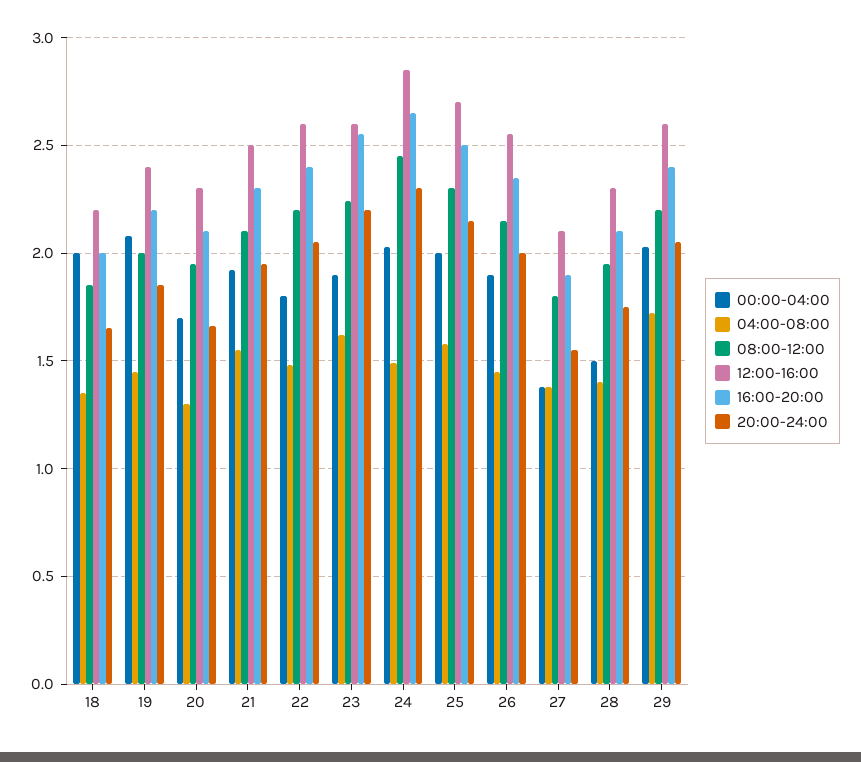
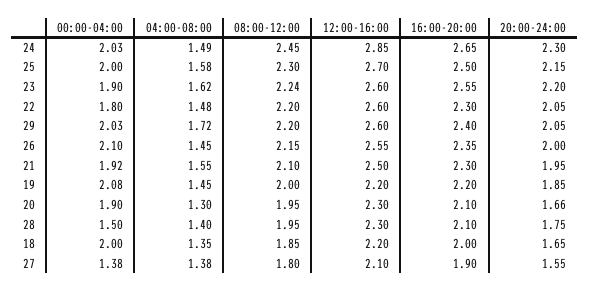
  {
    "00:00-04:00": {
      "18": 2,
      "19": 2.08,
-     "20": 1.7,
+     "20": 1.9,
      "21": 1.92,
      "22": 1.8,
      "23": 1.9,
      "24": 2.03,
      "25": 2,
-     "26": 1.9,
+     "26": 2.1,
      "27": 1.38,
      "28": 1.5,
      "29": 2.03
    },
    "04:00-08:00": {
      "18": 1.35,
      "19": 1.45,
      "20": 1.3,
      "21": 1.55,
      "22": 1.48,
      "23": 1.62,
      "24": 1.49,
      "25": 1.58,
      "26": 1.45,
      "27": 1.38,
      "28": 1.4,
      "29": 1.72
    },
    "08:00-12:00": {
      "18": 1.85,
      "19": 2,
      "20": 1.95,
      "21": 2.1,
      "22": 2.2,
      "23": 2.24,
      "24": 2.45,
      "25": 2.3,
      "26": 2.15,
      "27": 1.8,
      "28": 1.95,
      "29": 2.2
    },
    "12:00-16:00": {
      "18": 2.2,
-     "19": 2.4,
+     "19": 2.2,
      "20": 2.3,
      "21": 2.5,
      "22": 2.6,
      "23": 2.6,
      "24": 2.85,
      "25": 2.7,
      "26": 2.55,
      "27": 2.1,
      "28": 2.3,
      "29": 2.6
    },
    "16:00-20:00": {
      "18": 2,
      "19": 2.2,
      "20": 2.1,
      "21": 2.3,
-     "22": 2.4,
+     "22": 2.3,
      "23": 2.55,
      "24": 2.65,
      "25": 2.5,
      "26": 2.35,
      "27": 1.9,
      "28": 2.1,
      "29": 2.4
    },
    "20:00-24:00": {
      "18": 1.65,
      "19": 1.85,
      "20": 1.66,
      "21": 1.95,
      "22": 2.05,
      "23": 2.2,
      "24": 2.3,
      "25": 2.15,
      "26": 2,
      "27": 1.55,
      "28": 1.75,
      "29": 2.05
    }
  }

